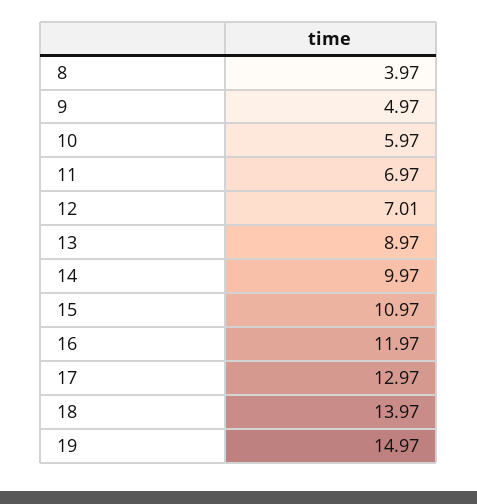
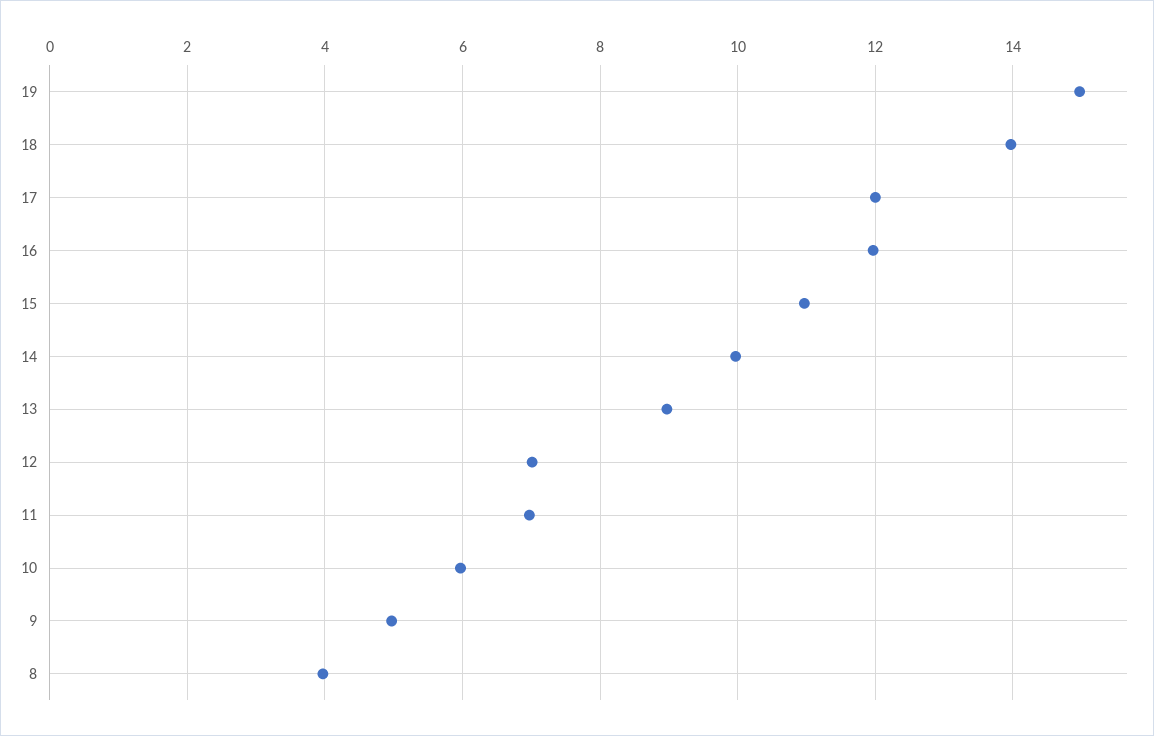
  {
    "8": 3.97,
    "9": 4.97,
    "10": 5.97,
    "11": 6.97,
    "12": 7.01,
    "13": 8.97,
    "14": 9.97,
    "15": 10.97,
    "16": 11.97,
-   "17": 12.97,
+   "17": 12,
    "18": 13.97,
    "19": 14.97
  }

